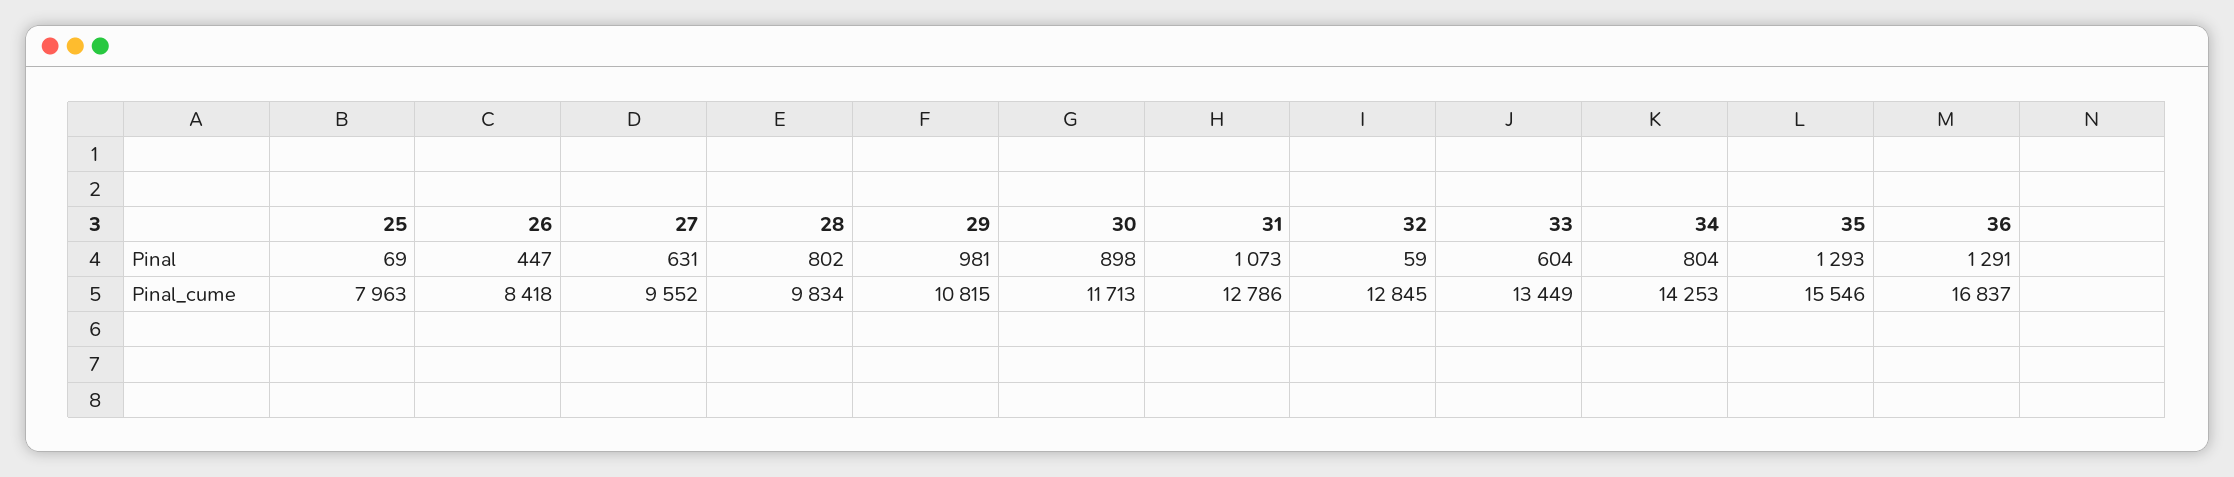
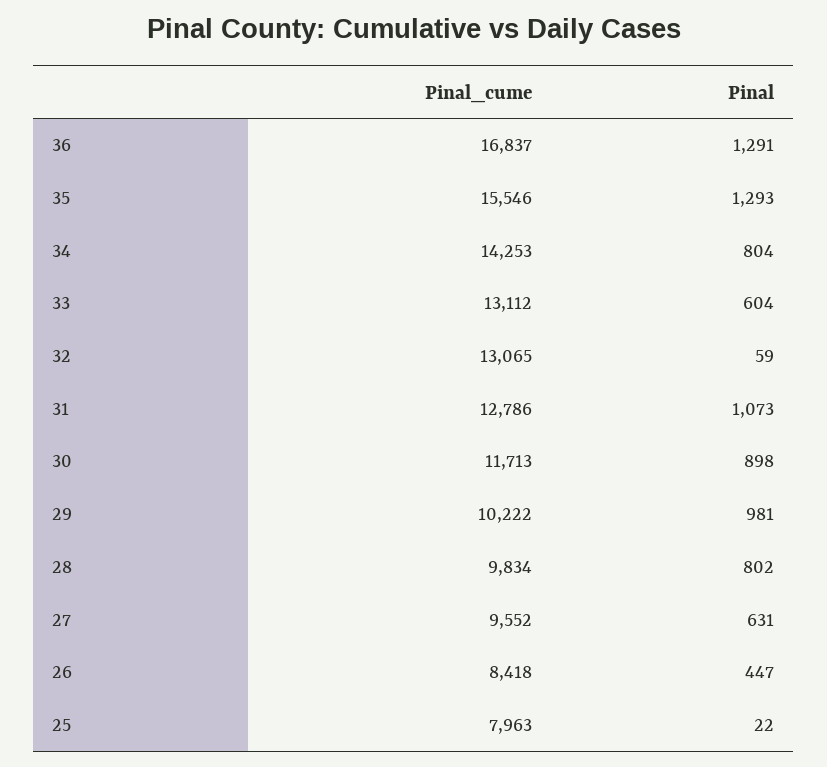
  {
    "25": {
-     "Pinal": 69,
+     "Pinal": 22,
      "Pinal_cume": 7963
    },
    "26": {
      "Pinal": 447,
      "Pinal_cume": 8418
    },
    "27": {
      "Pinal": 631,
      "Pinal_cume": 9552
    },
    "28": {
      "Pinal": 802,
      "Pinal_cume": 9834
    },
    "29": {
      "Pinal": 981,
-     "Pinal_cume": 10815
+     "Pinal_cume": 10222
    },
    "30": {
      "Pinal": 898,
      "Pinal_cume": 11713
    },
    "31": {
      "Pinal": 1073,
      "Pinal_cume": 12786
    },
    "32": {
      "Pinal": 59,
-     "Pinal_cume": 12845
+     "Pinal_cume": 13065
    },
    "33": {
      "Pinal": 604,
-     "Pinal_cume": 13449
+     "Pinal_cume": 13112
    },
    "34": {
      "Pinal": 804,
      "Pinal_cume": 14253
    },
    "35": {
      "Pinal": 1293,
      "Pinal_cume": 15546
    },
    "36": {
      "Pinal": 1291,
      "Pinal_cume": 16837
    }
  }

